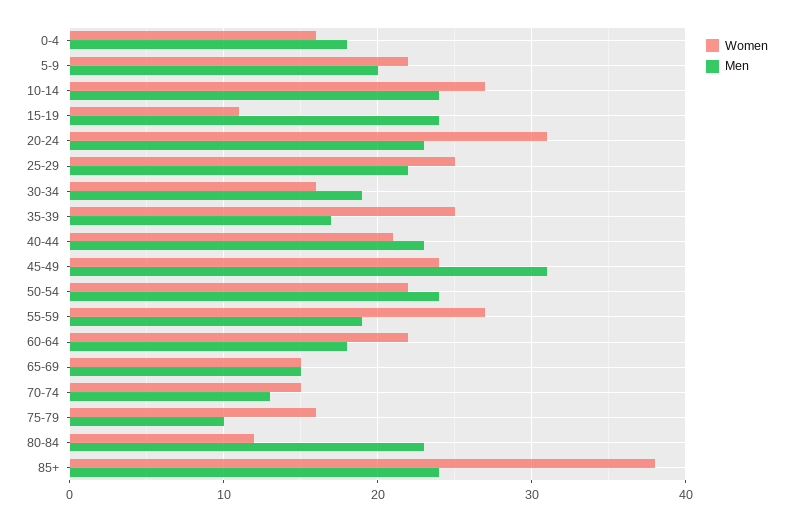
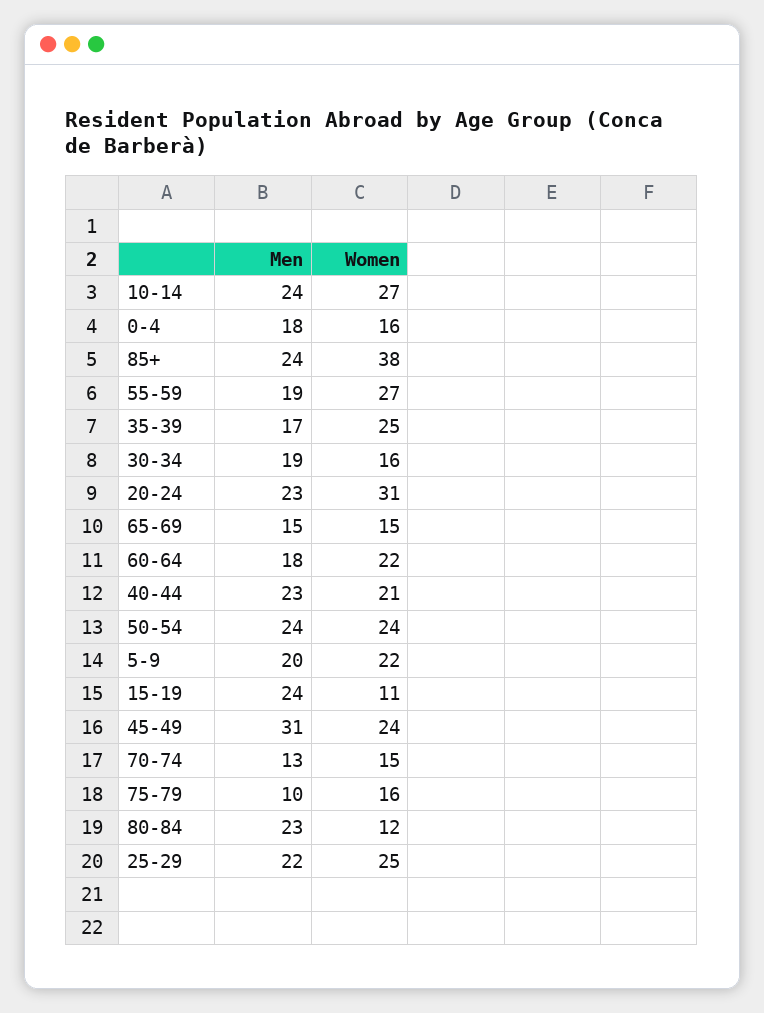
  {
    "Women": {
      "0-4": 16,
      "5-9": 22,
      "10-14": 27,
      "15-19": 11,
      "20-24": 31,
      "25-29": 25,
      "30-34": 16,
      "35-39": 25,
      "40-44": 21,
      "45-49": 24,
-     "50-54": 22,
+     "50-54": 24,
      "55-59": 27,
      "60-64": 22,
      "65-69": 15,
      "70-74": 15,
      "75-79": 16,
      "80-84": 12,
      "85+": 38
    },
    "Men": {
      "0-4": 18,
      "5-9": 20,
      "10-14": 24,
      "15-19": 24,
      "20-24": 23,
      "25-29": 22,
      "30-34": 19,
      "35-39": 17,
      "40-44": 23,
      "45-49": 31,
      "50-54": 24,
      "55-59": 19,
      "60-64": 18,
      "65-69": 15,
      "70-74": 13,
      "75-79": 10,
      "80-84": 23,
      "85+": 24
    }
  }

